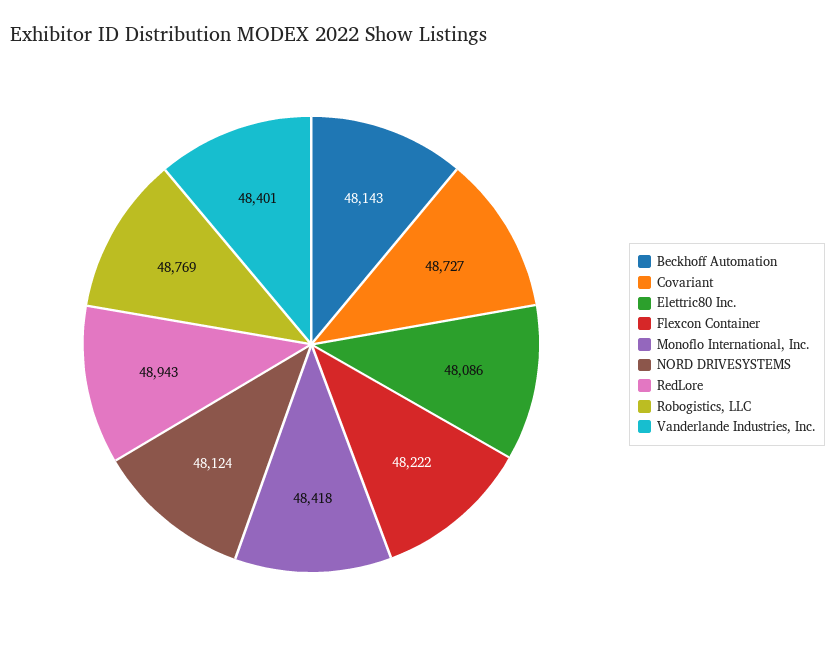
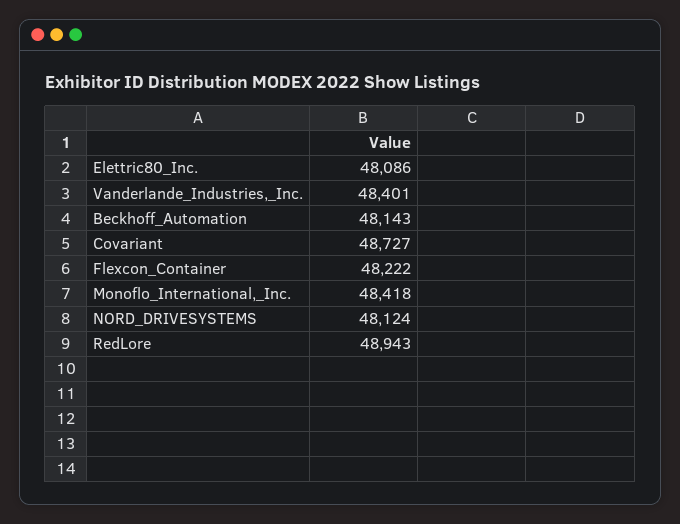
  {
    "Beckhoff Automation": 48143,
    "Covariant": 48727,
    "Elettric80 Inc.": 48086,
    "Flexcon Container": 48222,
    "Monoflo International, Inc.": 48418,
    "NORD DRIVESYSTEMS": 48124,
    "RedLore": 48943,
-   "Robogistics, LLC": 48769,
    "Vanderlande Industries, Inc.": 48401
  }

